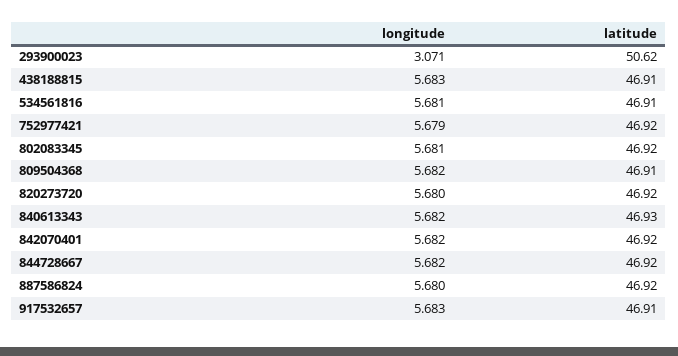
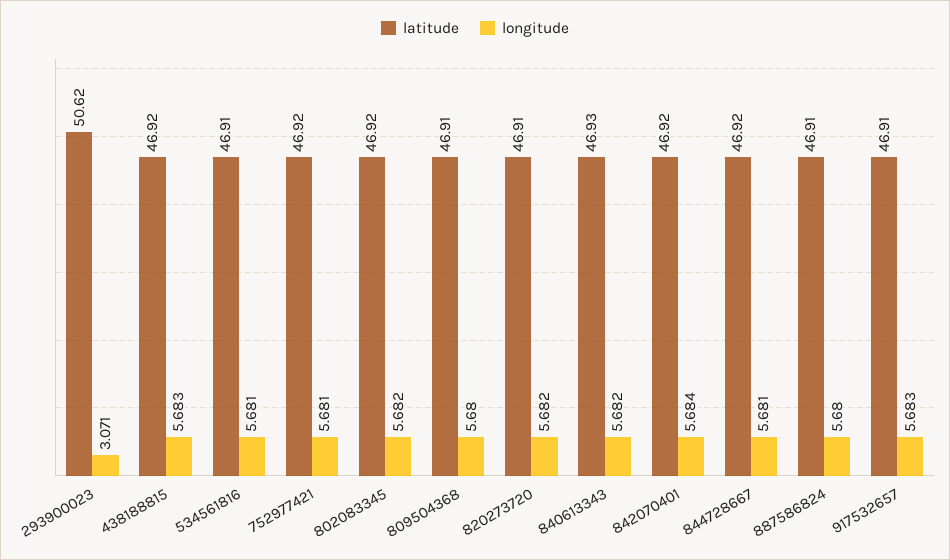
  {
    "longitude": {
      "293900023": 3.071,
      "438188815": 5.683,
      "534561816": 5.681,
-     "752977421": 5.679,
+     "752977421": 5.681,
-     "802083345": 5.681,
+     "802083345": 5.682,
-     "809504368": 5.682,
+     "809504368": 5.68,
-     "820273720": 5.68,
+     "820273720": 5.682,
      "840613343": 5.682,
-     "842070401": 5.682,
+     "842070401": 5.684,
-     "844728667": 5.682,
+     "844728667": 5.681,
      "887586824": 5.68,
      "917532657": 5.683
    },
    "latitude": {
      "293900023": 50.62,
-     "438188815": 46.91,
+     "438188815": 46.92,
      "534561816": 46.91,
      "752977421": 46.92,
      "802083345": 46.92,
      "809504368": 46.91,
-     "820273720": 46.92,
+     "820273720": 46.91,
      "840613343": 46.93,
      "842070401": 46.92,
      "844728667": 46.92,
-     "887586824": 46.92,
+     "887586824": 46.91,
      "917532657": 46.91
    }
  }

